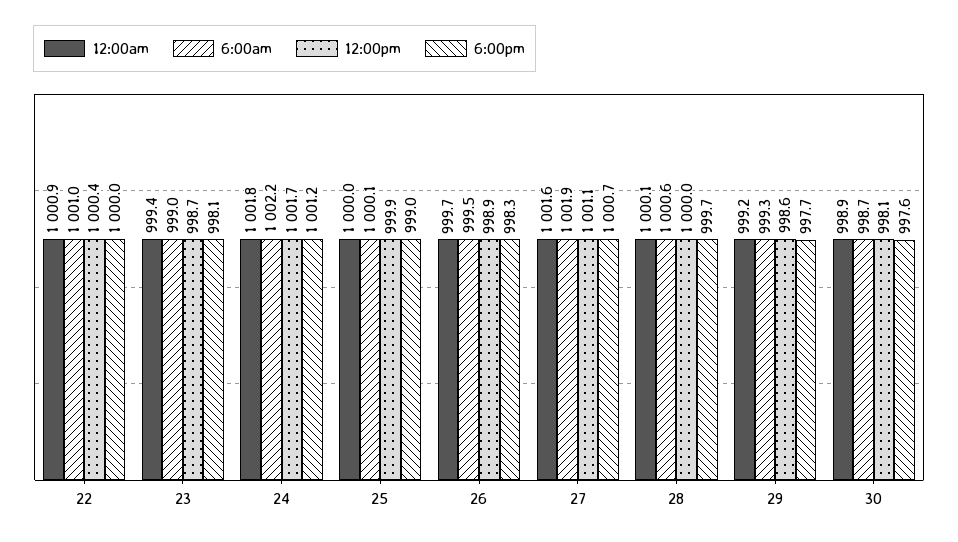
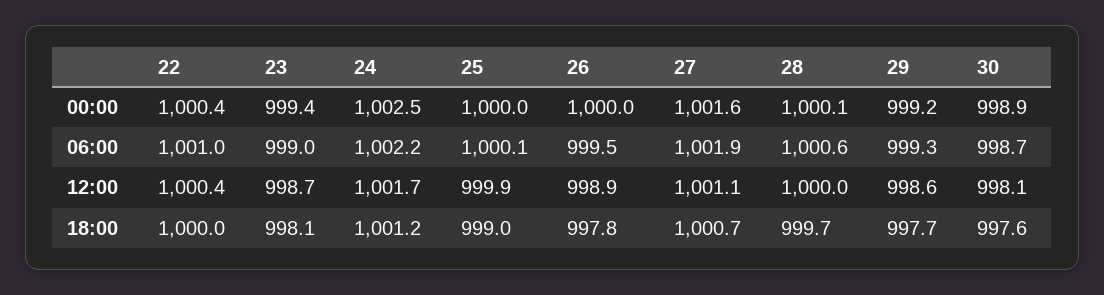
  {
    "12:00am": {
-     "22": 1000.9,
+     "22": 1000.4,
      "23": 999.4,
-     "24": 1001.8,
+     "24": 1002.5,
      "25": 1000,
-     "26": 999.7,
+     "26": 1000,
      "27": 1001.6,
      "28": 1000.1,
      "29": 999.2,
      "30": 998.9
    },
    "6:00am": {
      "22": 1001,
      "23": 999,
      "24": 1002.2,
      "25": 1000.1,
      "26": 999.5,
      "27": 1001.9,
      "28": 1000.6,
      "29": 999.3,
      "30": 998.7
    },
    "12:00pm": {
      "22": 1000.4,
      "23": 998.7,
      "24": 1001.7,
      "25": 999.9,
      "26": 998.9,
      "27": 1001.1,
      "28": 1000,
      "29": 998.6,
      "30": 998.1
    },
    "6:00pm": {
      "22": 1000,
      "23": 998.1,
      "24": 1001.2,
      "25": 999,
-     "26": 998.3,
+     "26": 997.8,
      "27": 1000.7,
      "28": 999.7,
      "29": 997.7,
      "30": 997.6
    }
  }

